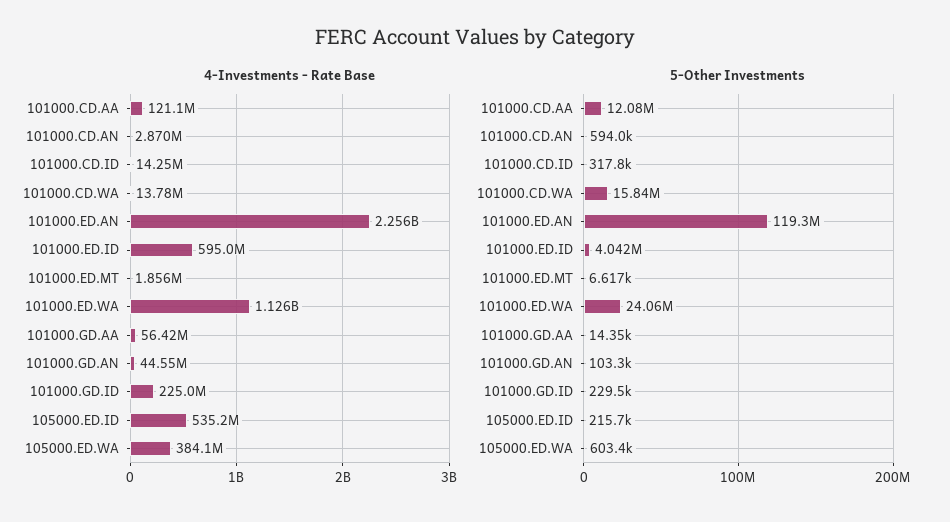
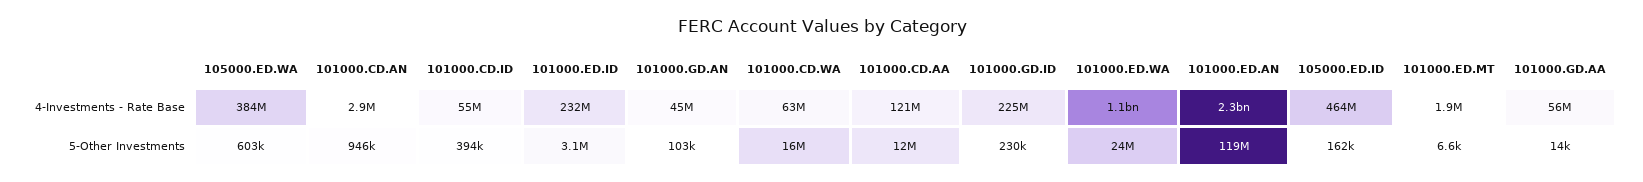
  {
    "4-Investments - Rate Base": {
      "101000.CD.AA": 121100000,
      "101000.CD.AN": 2870000,
-     "101000.CD.ID": 14250000,
+     "101000.CD.ID": 55000000,
-     "101000.CD.WA": 13780000,
+     "101000.CD.WA": 63000000,
      "101000.ED.AN": 2256000000,
-     "101000.ED.ID": 595000000,
+     "101000.ED.ID": 232000000,
      "101000.ED.MT": 1856000,
      "101000.ED.WA": 1126000000,
      "101000.GD.AA": 56420000,
      "101000.GD.AN": 44550000,
      "101000.GD.ID": 225000000,
-     "105000.ED.ID": 535200000,
+     "105000.ED.ID": 464000000,
      "105000.ED.WA": 384100000
    },
    "5-Other Investments": {
      "101000.CD.AA": 12080000,
-     "101000.CD.AN": 594000,
+     "101000.CD.AN": 946000,
-     "101000.CD.ID": 317800,
+     "101000.CD.ID": 394000,
      "101000.CD.WA": 15840000,
      "101000.ED.AN": 119300000,
-     "101000.ED.ID": 4042000,
+     "101000.ED.ID": 3100000,
      "101000.ED.MT": 6617,
      "101000.ED.WA": 24060000,
      "101000.GD.AA": 14350,
      "101000.GD.AN": 103300,
      "101000.GD.ID": 229500,
-     "105000.ED.ID": 215700,
+     "105000.ED.ID": 162000,
      "105000.ED.WA": 603400
    }
  }

